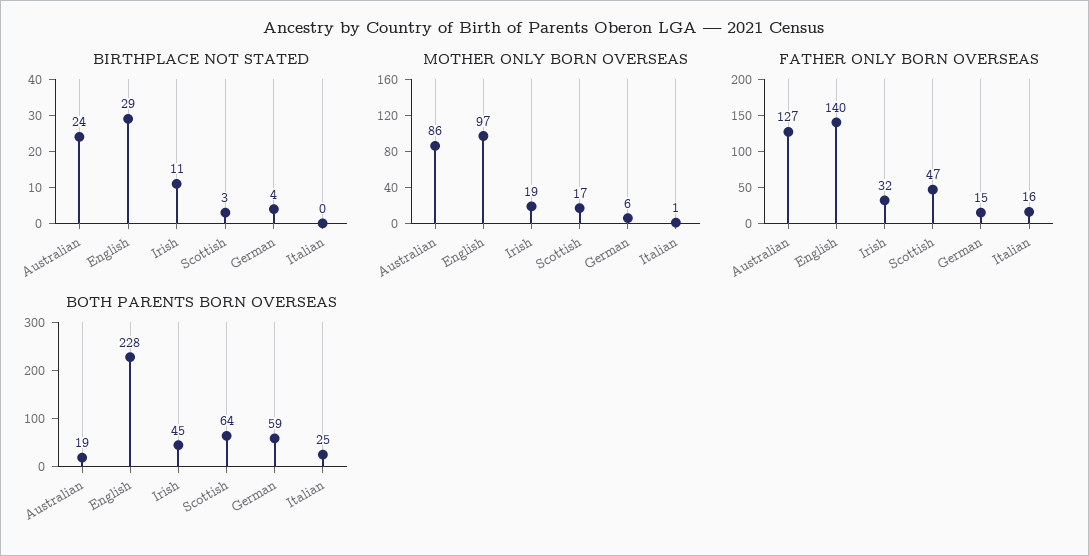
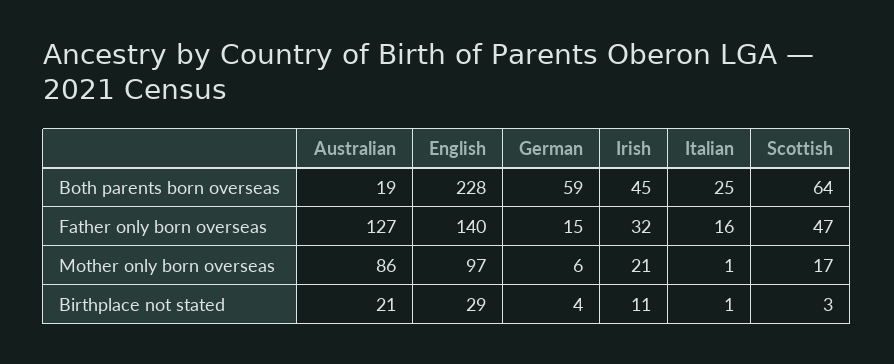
  {
    "BIRTHPLACE NOT STATED": {
-     "Australian": 24,
+     "Australian": 21,
      "English": 29,
      "Irish": 11,
      "Scottish": 3,
      "German": 4,
-     "Italian": 0
+     "Italian": 1
    },
    "MOTHER ONLY BORN OVERSEAS": {
      "Australian": 86,
      "English": 97,
-     "Irish": 19,
+     "Irish": 21,
      "Scottish": 17,
      "German": 6,
      "Italian": 1
    },
    "FATHER ONLY BORN OVERSEAS": {
      "Australian": 127,
      "English": 140,
      "Irish": 32,
      "Scottish": 47,
      "German": 15,
      "Italian": 16
    },
    "BOTH PARENTS BORN OVERSEAS": {
      "Australian": 19,
      "English": 228,
      "Irish": 45,
      "Scottish": 64,
      "German": 59,
      "Italian": 25
    }
  }

